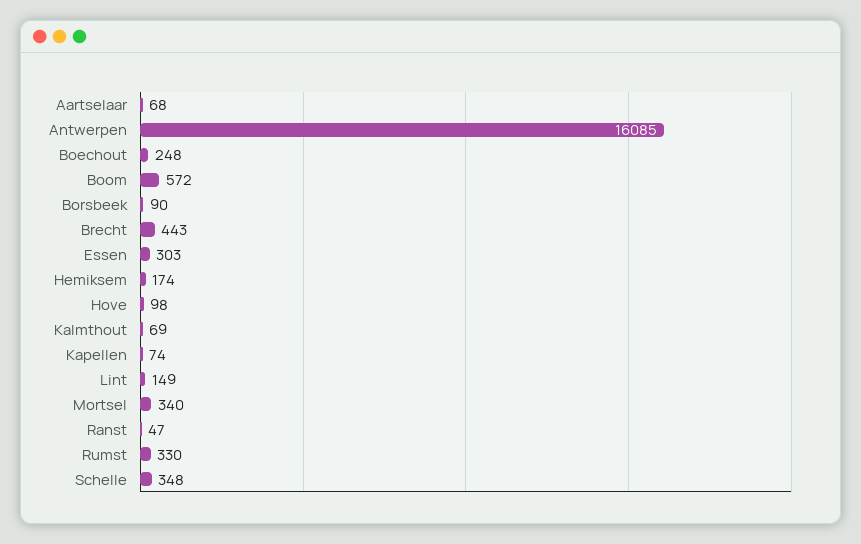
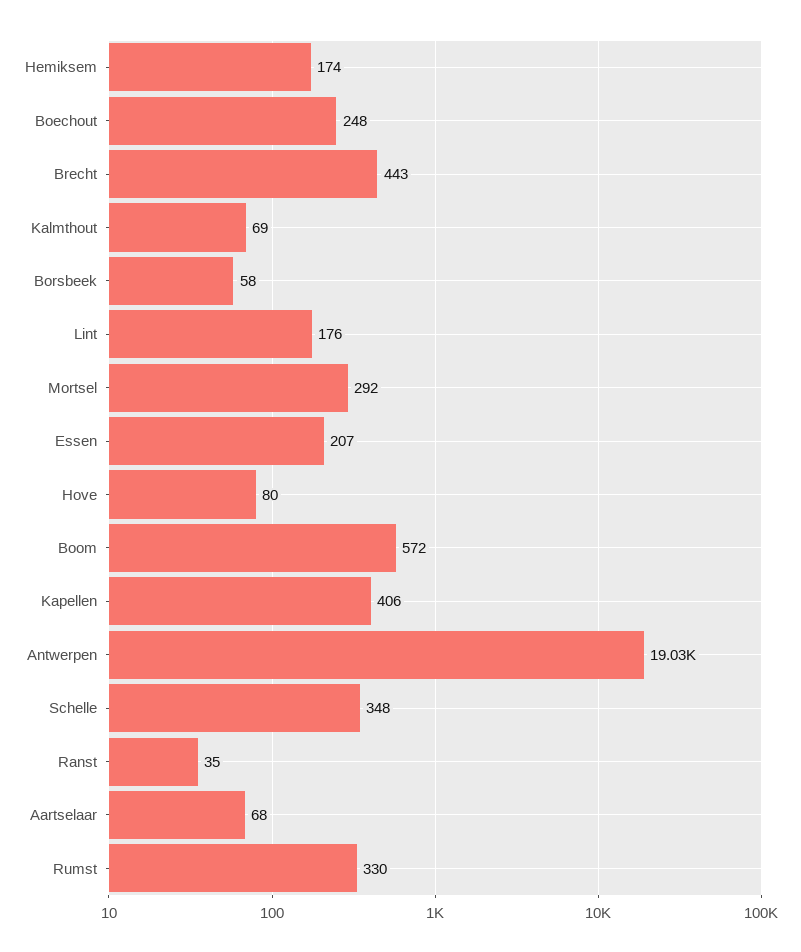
  {
    "Aartselaar": 68,
-   "Antwerpen": 16085,
+   "Antwerpen": 19030,
    "Boechout": 248,
    "Boom": 572,
-   "Borsbeek": 90,
+   "Borsbeek": 58,
    "Brecht": 443,
-   "Essen": 303,
+   "Essen": 207,
    "Hemiksem": 174,
-   "Hove": 98,
+   "Hove": 80,
    "Kalmthout": 69,
-   "Kapellen": 74,
+   "Kapellen": 406,
-   "Lint": 149,
+   "Lint": 176,
-   "Mortsel": 340,
+   "Mortsel": 292,
-   "Ranst": 47,
+   "Ranst": 35,
    "Rumst": 330,
    "Schelle": 348
  }

